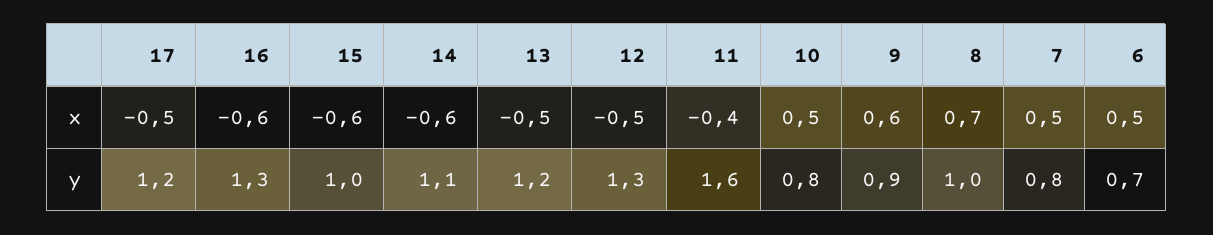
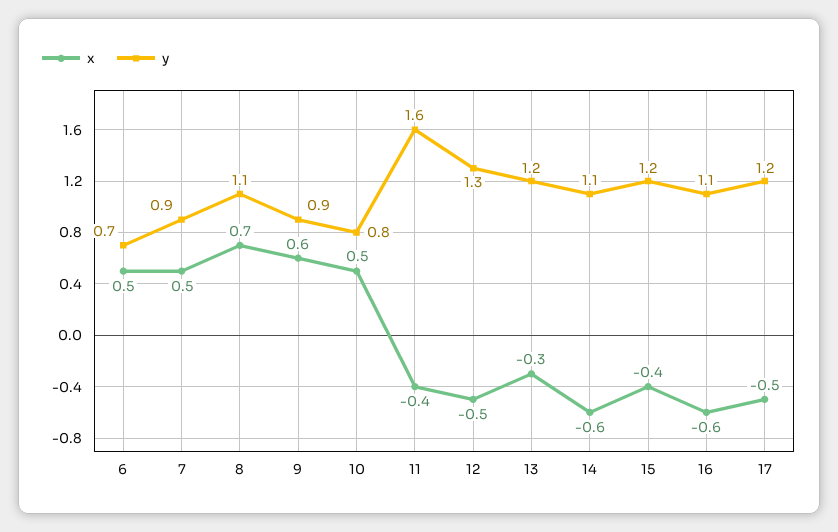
  {
    "x": {
      "17": -0.5,
      "16": -0.6,
-     "15": -0.6,
+     "15": -0.4,
      "14": -0.6,
-     "13": -0.5,
+     "13": -0.3,
      "12": -0.5,
      "11": -0.4,
      "10": 0.5,
      "9": 0.6,
      "8": 0.7,
      "7": 0.5,
      "6": 0.5
    },
    "y": {
      "17": 1.2,
-     "16": 1.3,
+     "16": 1.1,
-     "15": 1,
+     "15": 1.2,
      "14": 1.1,
      "13": 1.2,
      "12": 1.3,
      "11": 1.6,
      "10": 0.8,
      "9": 0.9,
-     "8": 1,
+     "8": 1.1,
-     "7": 0.8,
+     "7": 0.9,
      "6": 0.7
    }
  }

